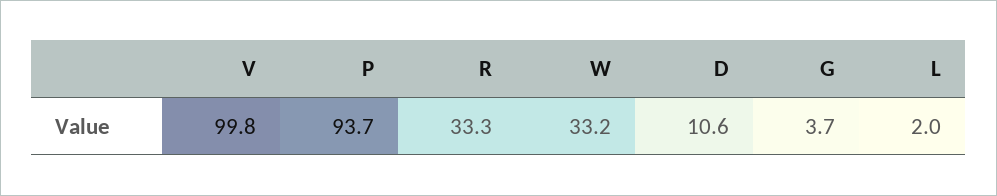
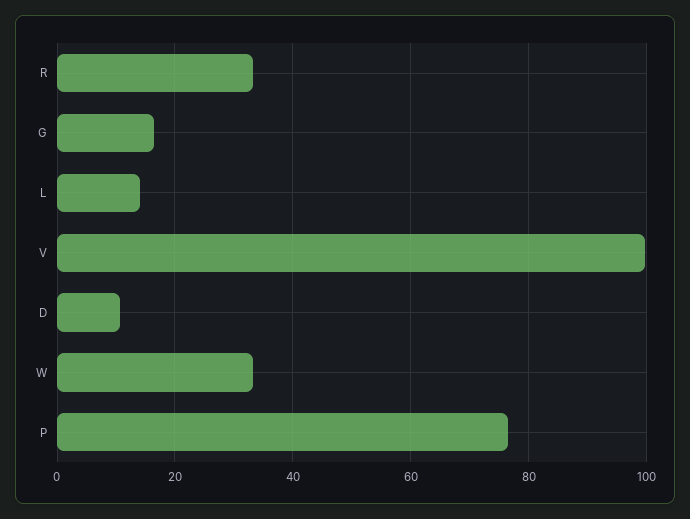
  {
    "V": 99.8,
-   "P": 93.7,
+   "P": 76,
    "R": 33.3,
    "W": 33.2,
    "D": 10.6,
-   "G": 3.7,
+   "G": 16,
-   "L": 2
+   "L": 14
  }

